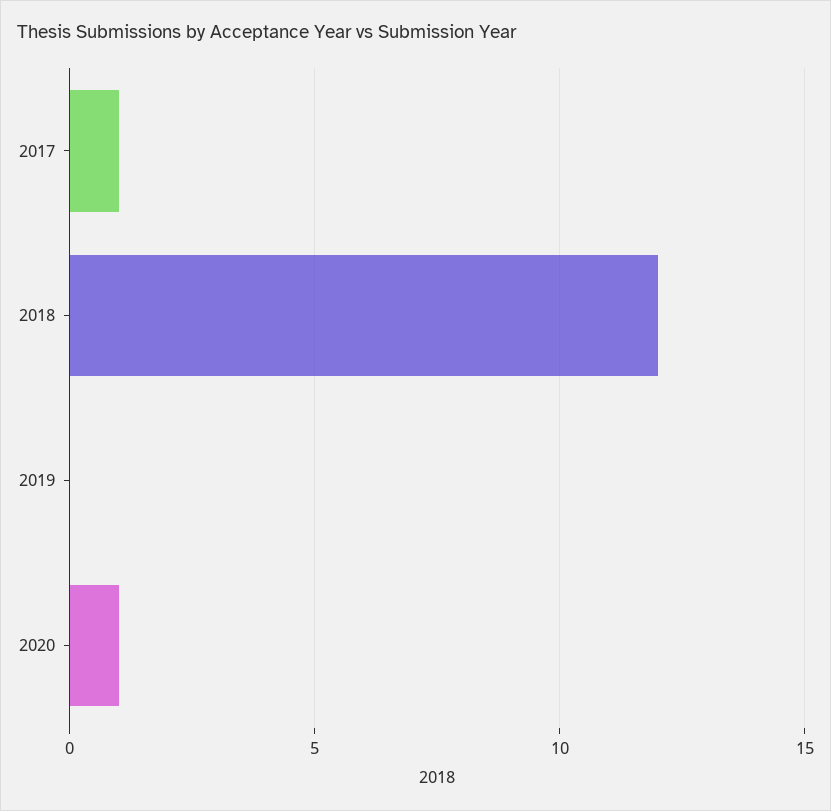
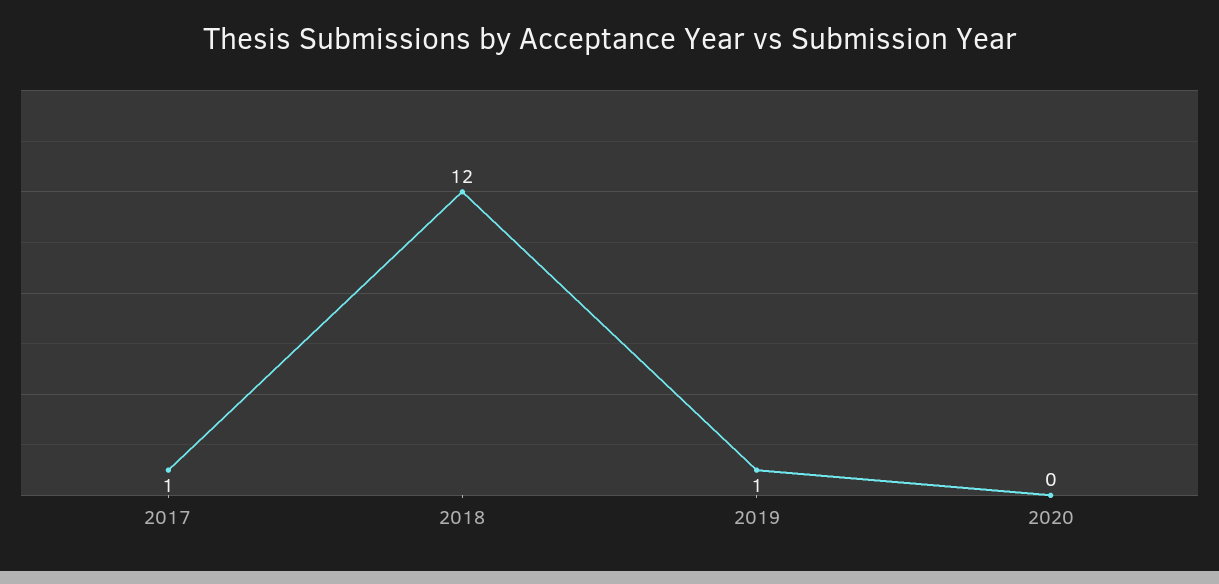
  {
    "2017": 1,
    "2018": 12,
-   "2019": 0,
+   "2019": 1,
-   "2020": 1
+   "2020": 0
  }

